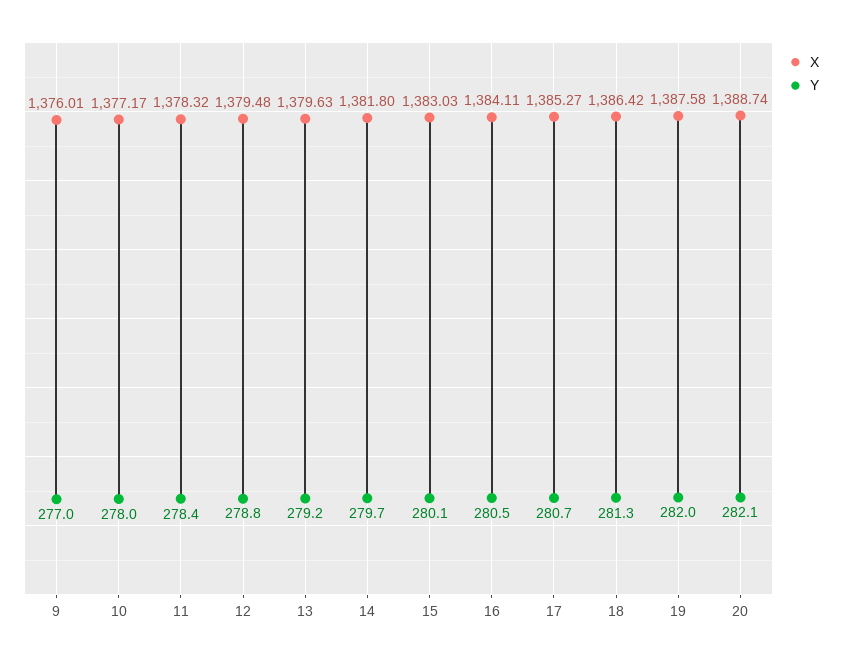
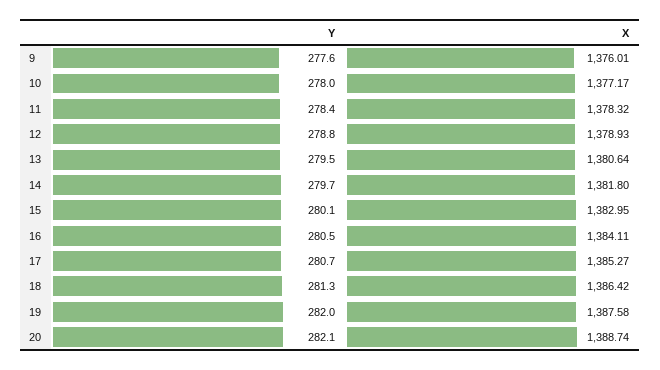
  {
    "X": {
      "9": 1376.01,
      "10": 1377.17,
      "11": 1378.32,
-     "12": 1379.48,
+     "12": 1378.93,
-     "13": 1379.63,
+     "13": 1380.64,
      "14": 1381.8,
-     "15": 1383.03,
+     "15": 1382.95,
      "16": 1384.11,
      "17": 1385.27,
      "18": 1386.42,
      "19": 1387.58,
      "20": 1388.74
    },
    "Y": {
-     "9": 277,
+     "9": 277.6,
      "10": 278,
      "11": 278.4,
      "12": 278.8,
-     "13": 279.2,
+     "13": 279.5,
      "14": 279.7,
      "15": 280.1,
      "16": 280.5,
      "17": 280.7,
      "18": 281.3,
      "19": 282,
      "20": 282.1
    }
  }

